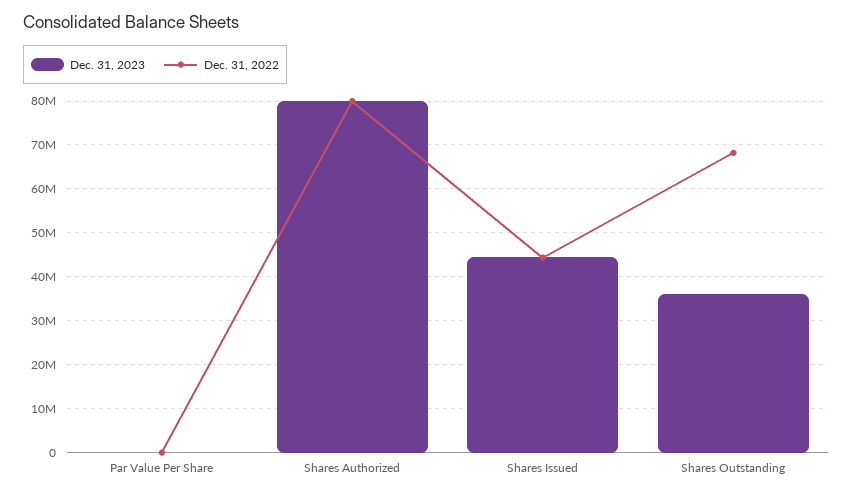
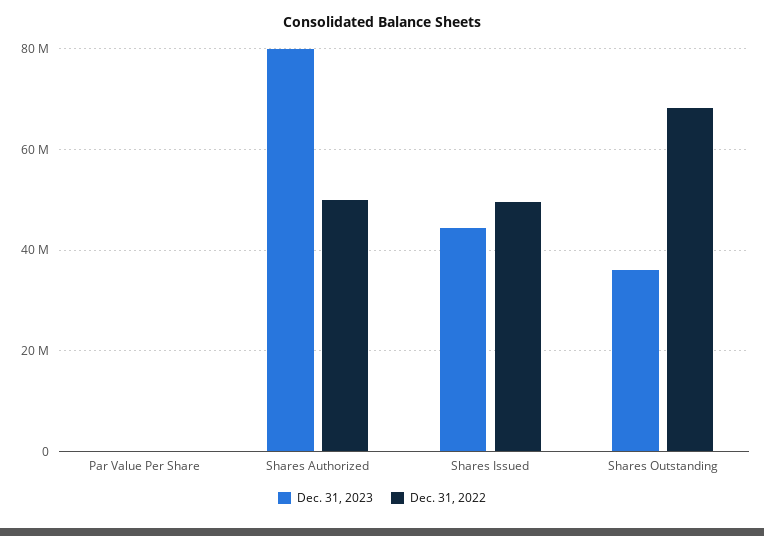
  {
    "Dec. 31, 2023": {
      "Par Value Per Share": 0,
      "Shares Authorized": 80000000,
      "Shares Issued": 44000000,
      "Shares Outstanding": 36000000
    },
    "Dec. 31, 2022": {
      "Par Value Per Share": 0,
-     "Shares Authorized": 80000000,
+     "Shares Authorized": 50000000,
-     "Shares Issued": 44000000,
+     "Shares Issued": 50000000,
      "Shares Outstanding": 68000000
    }
  }

